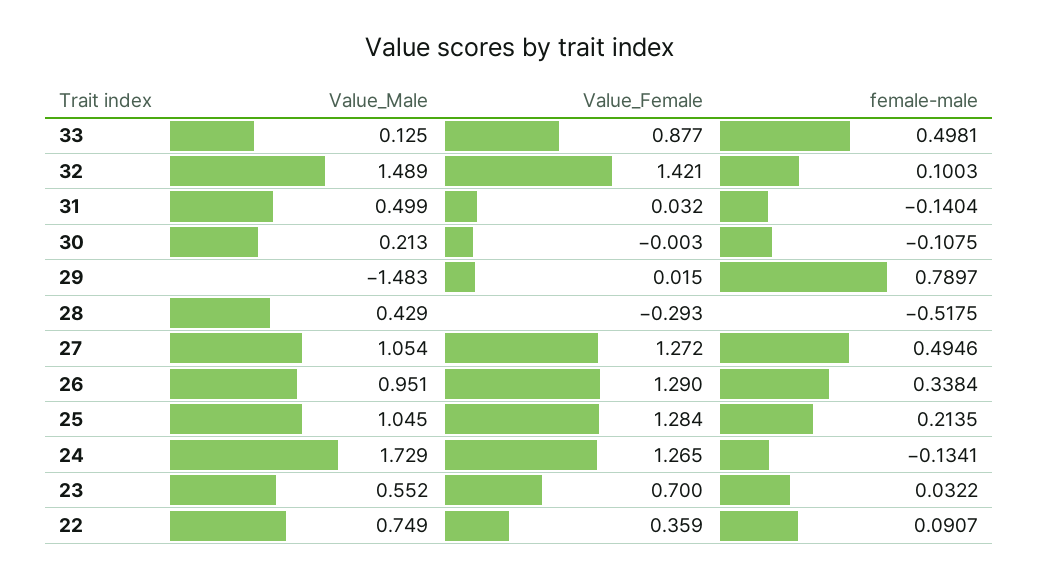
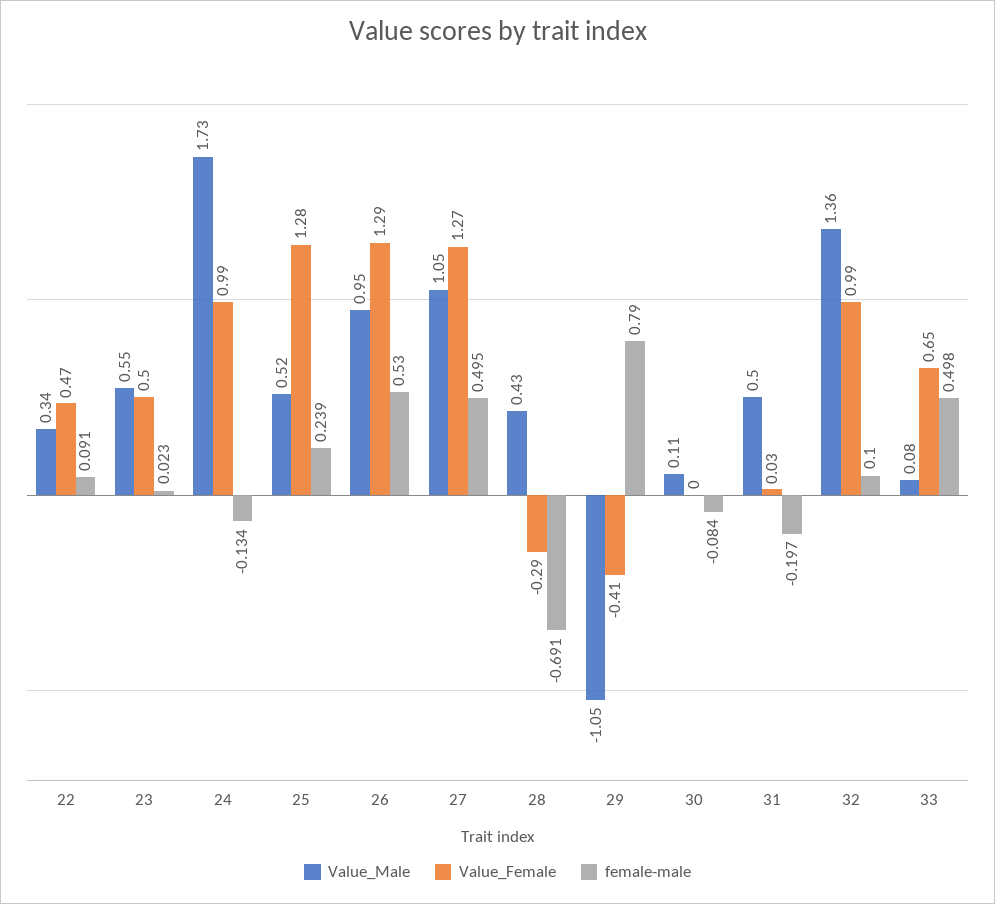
  {
    "Value_Male": {
-     "33": 0.125,
+     "33": 0.08,
-     "32": 1.489,
+     "32": 1.36,
      "31": 0.499,
-     "30": 0.213,
+     "30": 0.11,
-     "29": -1.483,
+     "29": -1.05,
      "28": 0.429,
      "27": 1.054,
      "26": 0.951,
-     "25": 1.045,
+     "25": 0.52,
      "24": 1.729,
      "23": 0.552,
-     "22": 0.749
+     "22": 0.34
    },
    "Value_Female": {
-     "33": 0.877,
+     "33": 0.65,
-     "32": 1.421,
+     "32": 0.99,
      "31": 0.032,
      "30": -0.003,
-     "29": 0.015,
+     "29": -0.41,
      "28": -0.293,
      "27": 1.272,
      "26": 1.29,
      "25": 1.284,
-     "24": 1.265,
+     "24": 0.99,
-     "23": 0.7,
+     "23": 0.5,
-     "22": 0.359
+     "22": 0.47
    },
    "female-male": {
      "33": 0.4981,
      "32": 0.1003,
-     "31": -0.1404,
+     "31": -0.197,
-     "30": -0.1075,
+     "30": -0.084,
      "29": 0.7897,
-     "28": -0.5175,
+     "28": -0.691,
      "27": 0.4946,
-     "26": 0.3384,
+     "26": 0.53,
-     "25": 0.2135,
+     "25": 0.239,
      "24": -0.1341,
-     "23": 0.0322,
+     "23": 0.023,
      "22": 0.0907
    }
  }

